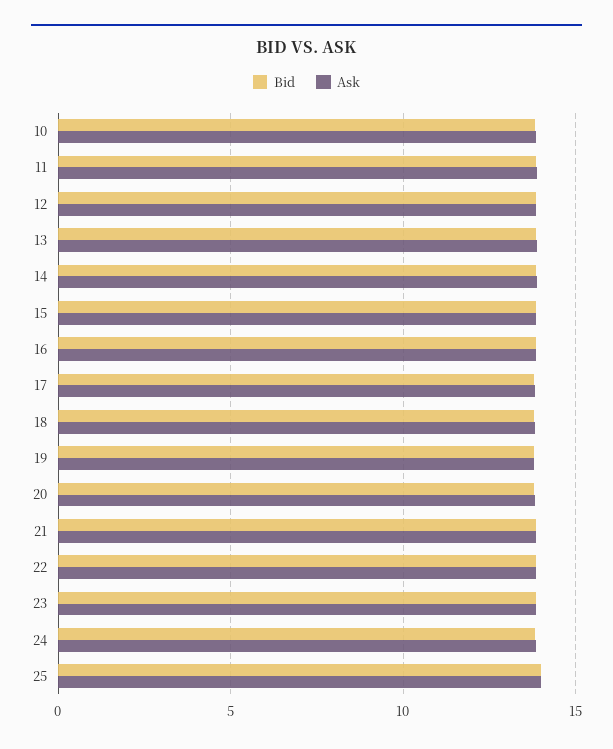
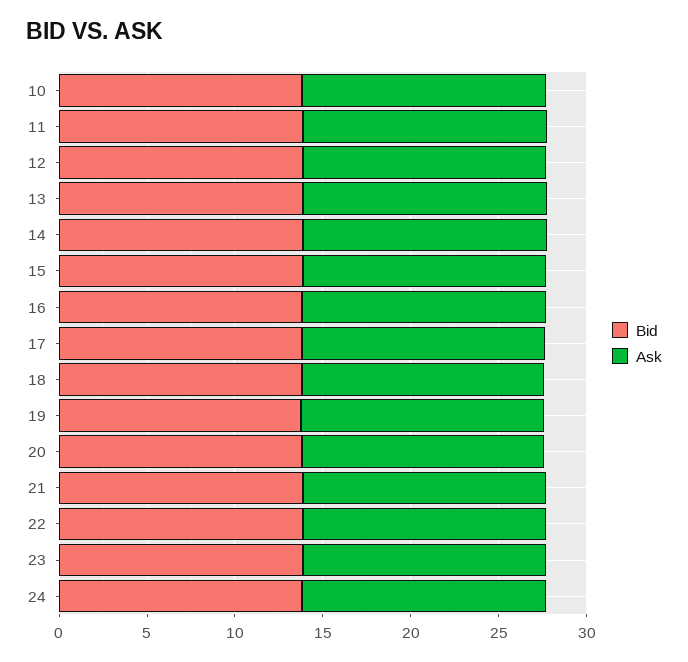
  {
    "Bid": {
      "10": 14,
      "11": 14,
      "12": 14,
      "13": 14,
      "14": 14,
      "15": 14,
      "16": 14,
      "17": 14,
      "18": 14,
      "19": 14,
      "20": 14,
      "21": 14,
      "22": 14,
      "23": 14,
-     "24": 14,
+     "24": 14
-     "25": 14
    },
    "Ask": {
      "10": 14,
      "11": 14,
      "12": 14,
      "13": 14,
      "14": 14,
      "15": 14,
      "16": 14,
      "17": 14,
      "18": 14,
      "19": 14,
      "20": 14,
      "21": 14,
      "22": 14,
      "23": 14,
-     "24": 14,
+     "24": 14
-     "25": 14
    }
  }

